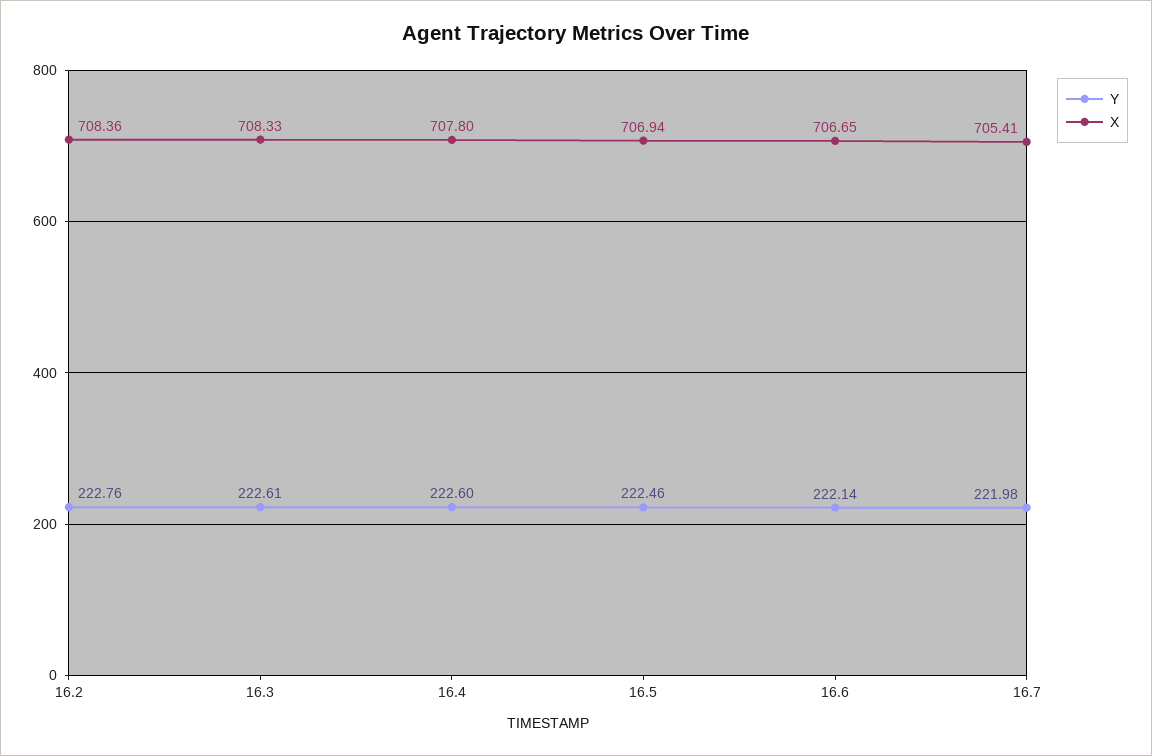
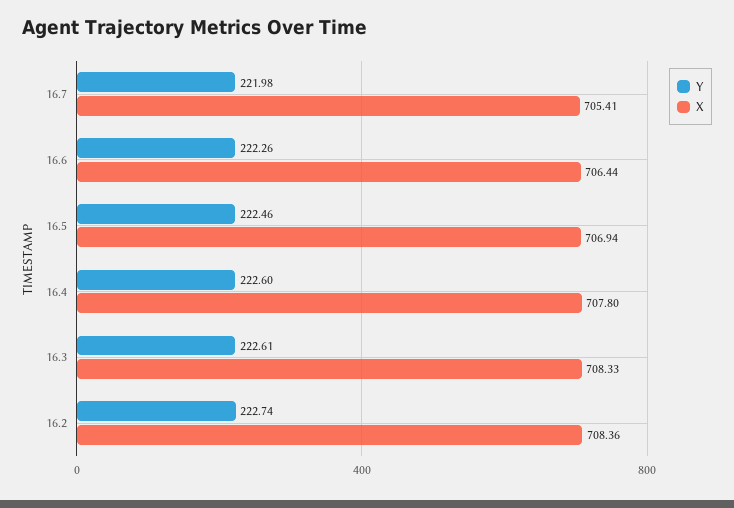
  {
    "Y": {
-     "16.2": 222.76,
+     "16.2": 222.74,
      "16.3": 222.61,
      "16.4": 222.6,
      "16.5": 222.46,
-     "16.6": 222.14,
+     "16.6": 222.26,
      "16.7": 221.98
    },
    "X": {
      "16.2": 708.36,
      "16.3": 708.33,
      "16.4": 707.8,
      "16.5": 706.94,
-     "16.6": 706.65,
+     "16.6": 706.44,
      "16.7": 705.41
    }
  }

